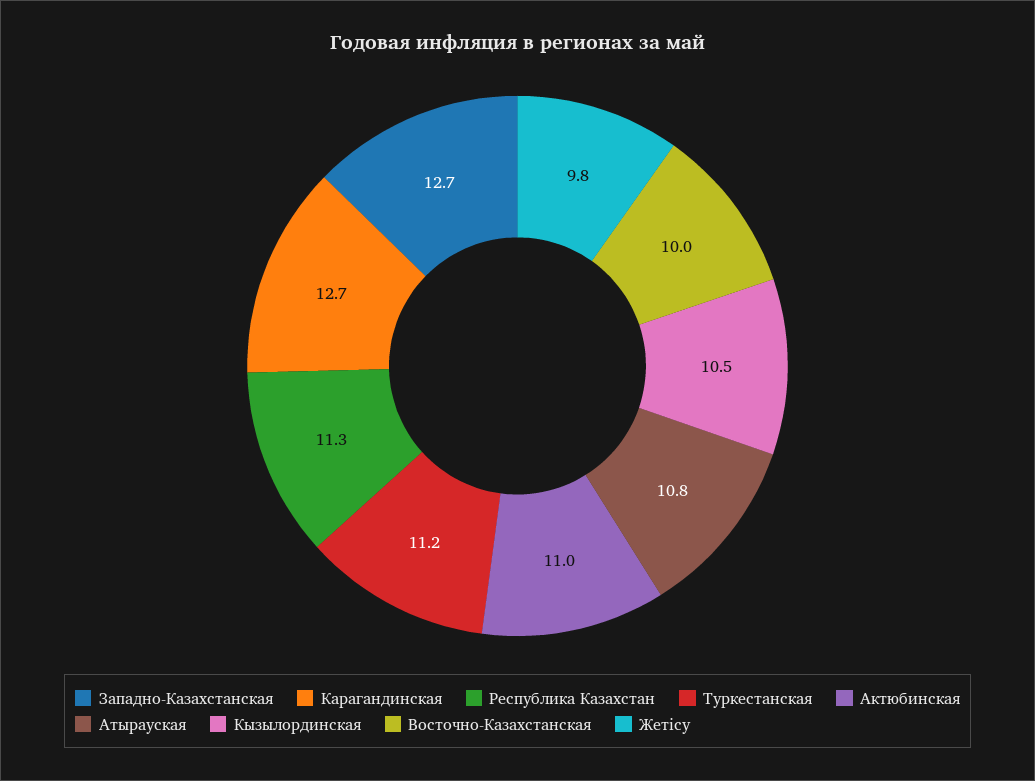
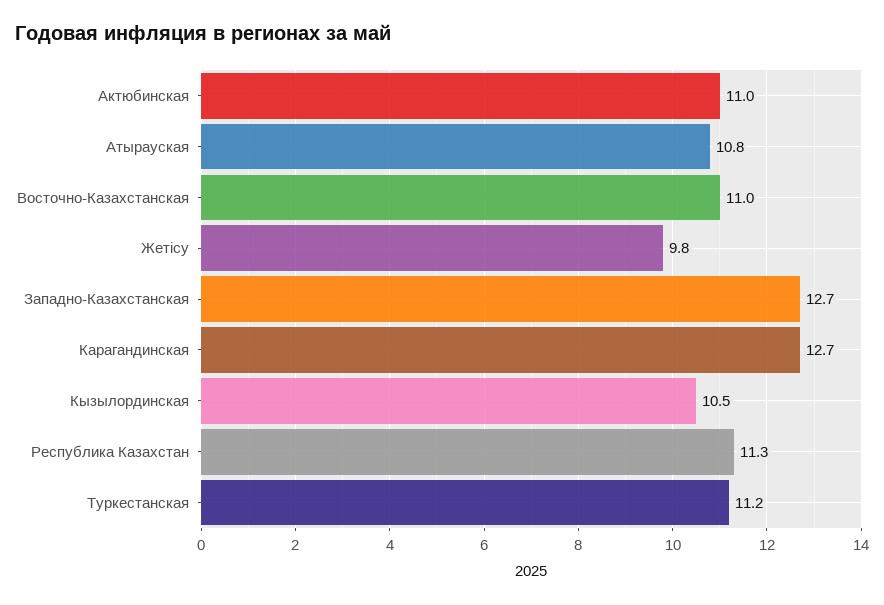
  {
    "Западно-Казахстанская": 12.7,
    "Карагандинская": 12.7,
    "Республика Казахстан": 11.3,
    "Туркестанская": 11.2,
    "Актюбинская": 11,
    "Атырауская": 10.8,
    "Кызылординская": 10.5,
-   "Восточно-Казахстанская": 10,
+   "Восточно-Казахстанская": 11,
    "Жетісу": 9.8
  }

